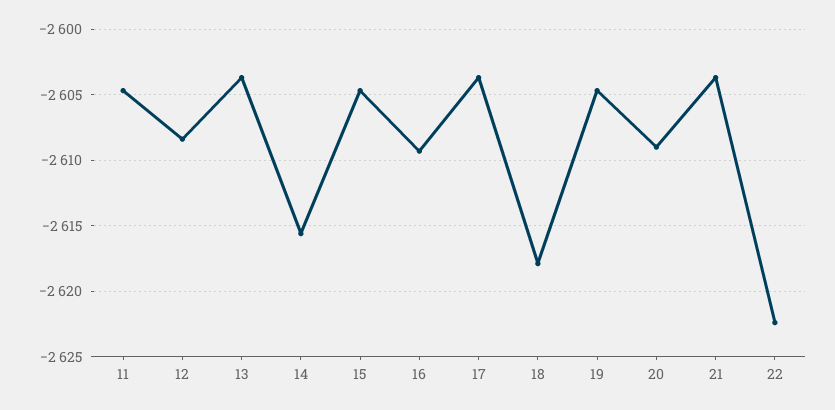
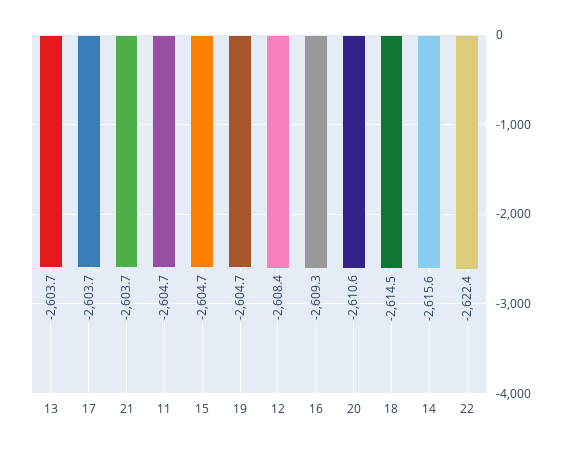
  {
    "11": -2604.7,
    "12": -2608.4,
    "13": -2603.7,
    "14": -2615.6,
    "15": -2604.7,
    "16": -2609.3,
    "17": -2603.7,
-   "18": -2618,
+   "18": -2614.5,
    "19": -2604.7,
-   "20": -2609,
+   "20": -2610.6,
    "21": -2603.7,
    "22": -2622.4
  }

